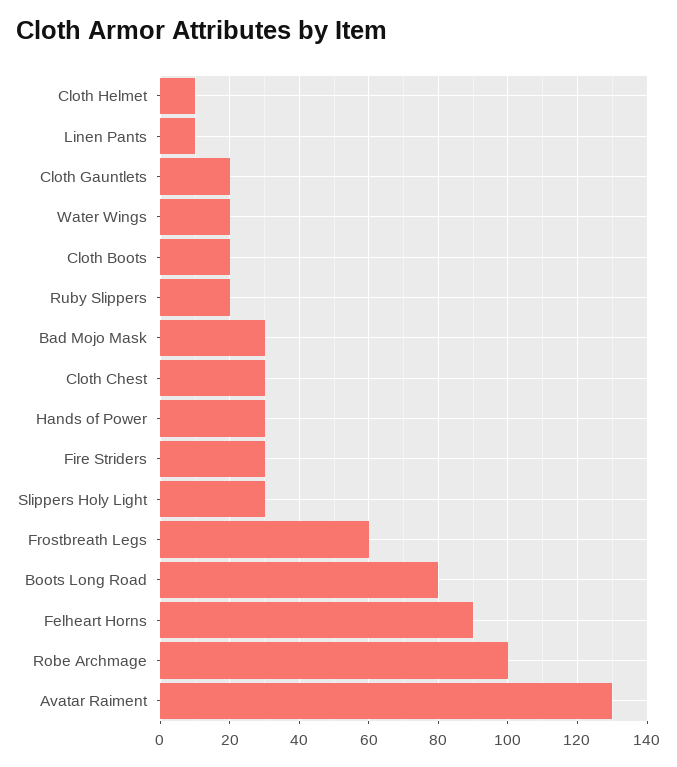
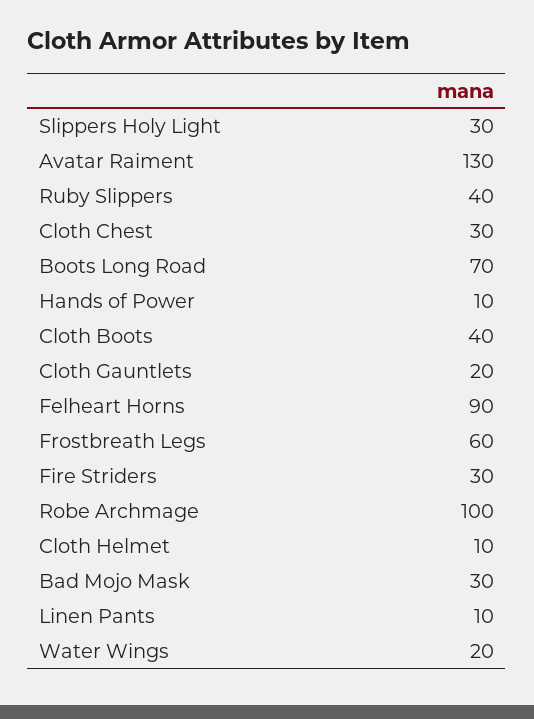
  {
    "Cloth Helmet": 10,
    "Linen Pants": 10,
    "Cloth Gauntlets": 20,
    "Water Wings": 20,
-   "Cloth Boots": 20,
+   "Cloth Boots": 40,
-   "Ruby Slippers": 20,
+   "Ruby Slippers": 40,
    "Bad Mojo Mask": 30,
    "Cloth Chest": 30,
-   "Hands of Power": 30,
+   "Hands of Power": 10,
    "Fire Striders": 30,
    "Slippers Holy Light": 30,
    "Frostbreath Legs": 60,
-   "Boots Long Road": 80,
+   "Boots Long Road": 70,
    "Felheart Horns": 90,
    "Robe Archmage": 100,
    "Avatar Raiment": 130
  }

